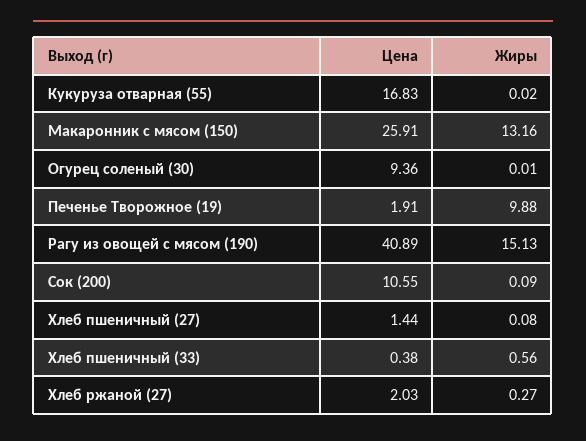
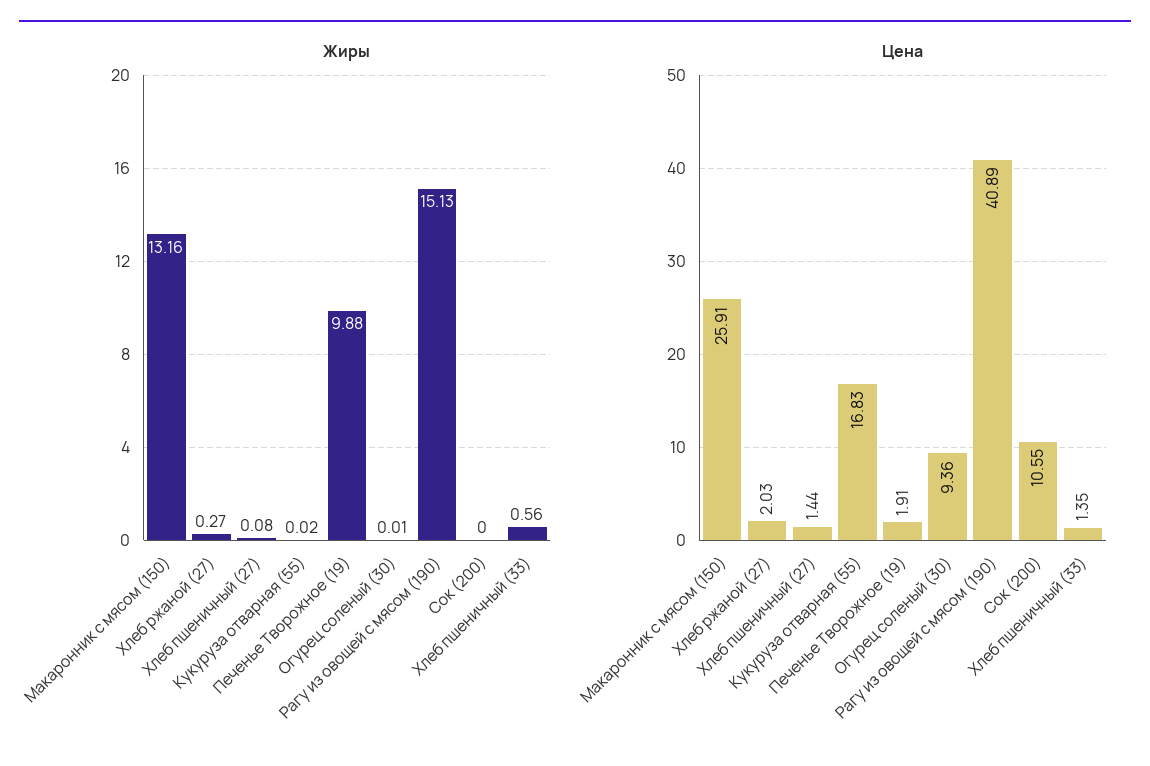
  {
    "Цена": {
      "Кукуруза отварная (55)": 16.83,
      "Макаронник с мясом (150)": 25.91,
      "Огурец соленый (30)": 9.36,
      "Печенье Творожное (19)": 1.91,
      "Рагу из овощей с мясом (190)": 40.89,
      "Сок (200)": 10.55,
      "Хлеб пшеничный (27)": 1.44,
-     "Хлеб пшеничный (33)": 0.38,
+     "Хлеб пшеничный (33)": 1.35,
      "Хлеб ржаной (27)": 2.03
    },
    "Жиры": {
      "Кукуруза отварная (55)": 0.02,
      "Макаронник с мясом (150)": 13.16,
      "Огурец соленый (30)": 0.01,
      "Печенье Творожное (19)": 9.88,
      "Рагу из овощей с мясом (190)": 15.13,
-     "Сок (200)": 0.09,
+     "Сок (200)": 0,
      "Хлеб пшеничный (27)": 0.08,
      "Хлеб пшеничный (33)": 0.56,
      "Хлеб ржаной (27)": 0.27
    }
  }

